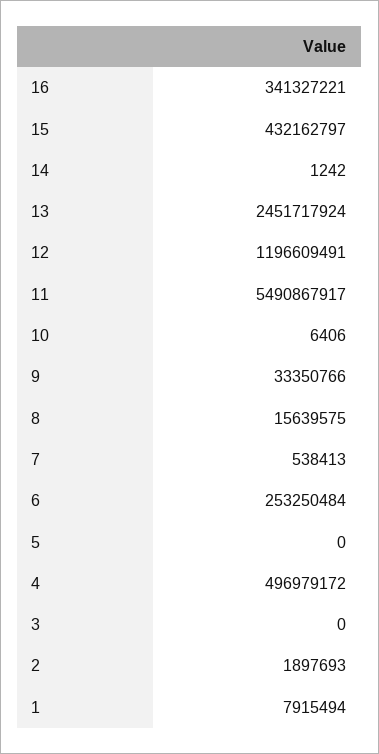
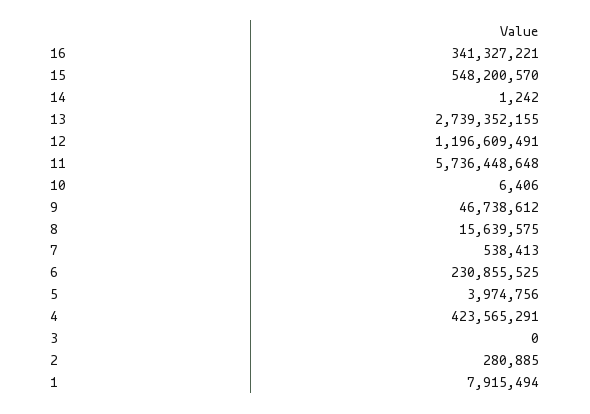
  {
    "16": 341327221,
-   "15": 432162797,
+   "15": 548200570,
    "14": 1242,
-   "13": 2451717924,
+   "13": 2739352155,
    "12": 1196609491,
-   "11": 5490867917,
+   "11": 5736448648,
    "10": 6406,
-   "9": 33350766,
+   "9": 46738612,
    "8": 15639575,
    "7": 538413,
-   "6": 253250484,
+   "6": 230855525,
-   "5": 0,
+   "5": 3974756,
-   "4": 496979172,
+   "4": 423565291,
    "3": 0,
-   "2": 1897693,
+   "2": 280885,
    "1": 7915494
  }

